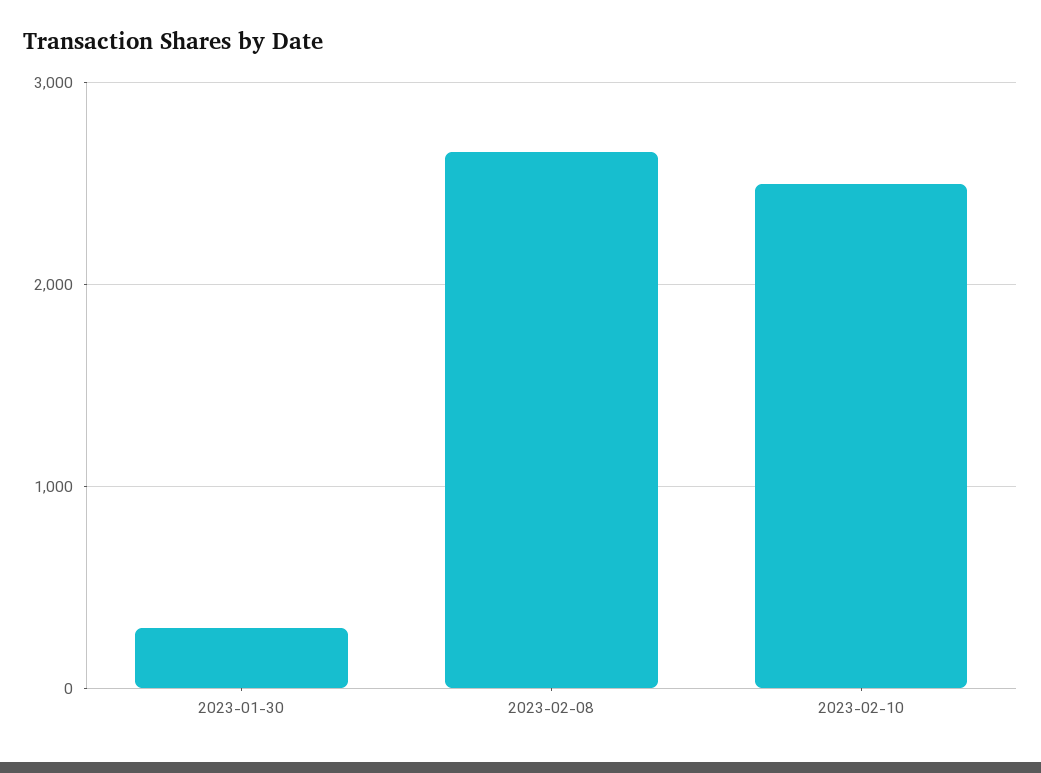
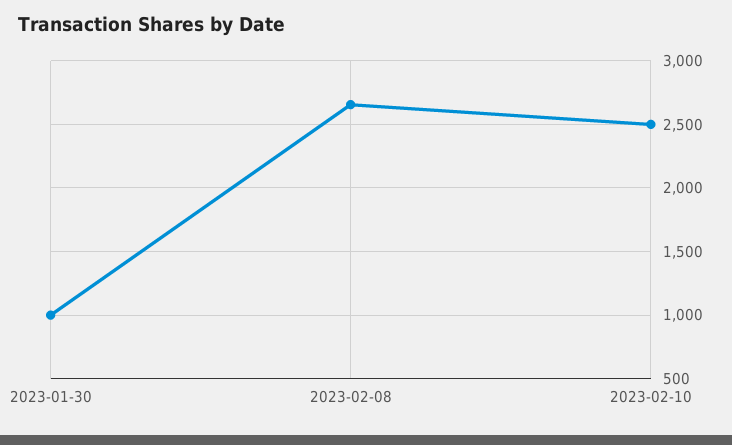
  {
-   "2023-01-30": 300,
+   "2023-01-30": 1000,
    "2023-02-08": 2650,
    "2023-02-10": 2500
  }

